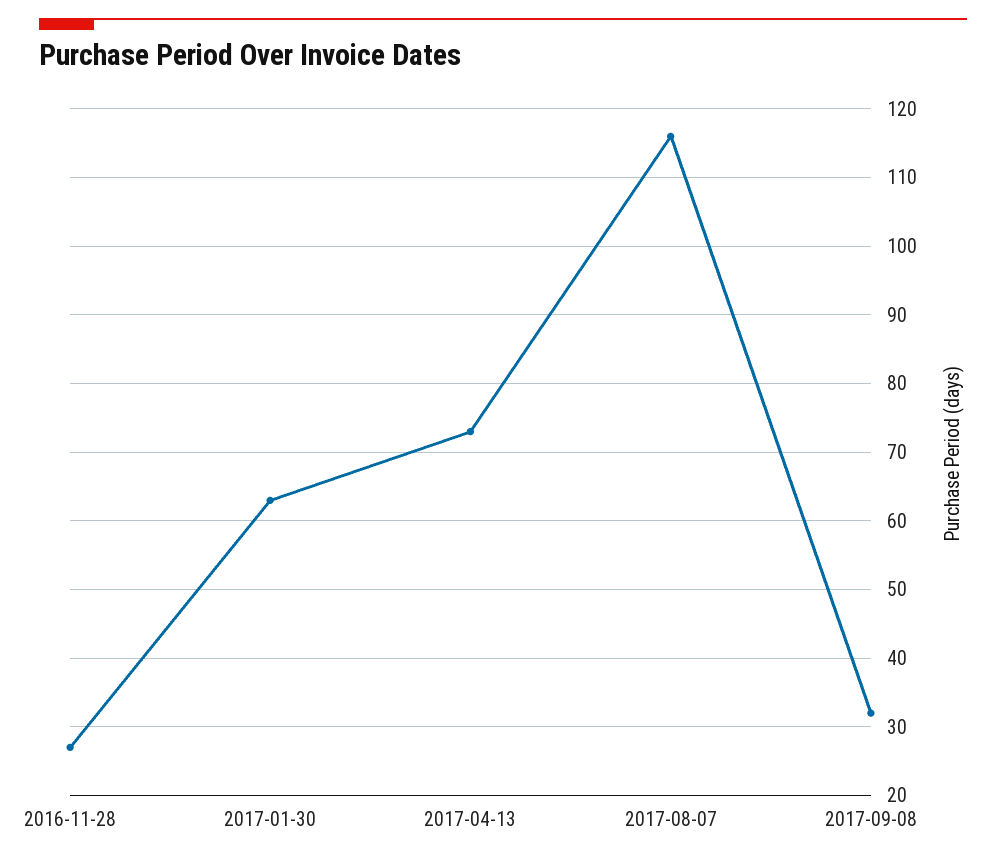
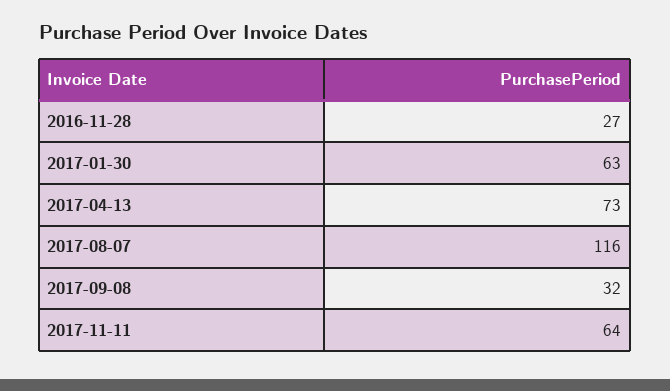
  {
    "2016-11-28": 27,
    "2017-01-30": 63,
    "2017-04-13": 73,
    "2017-08-07": 116,
-   "2017-09-08": 32
+   "2017-09-08": 32,
+   "2017-11-11": 64
  }

